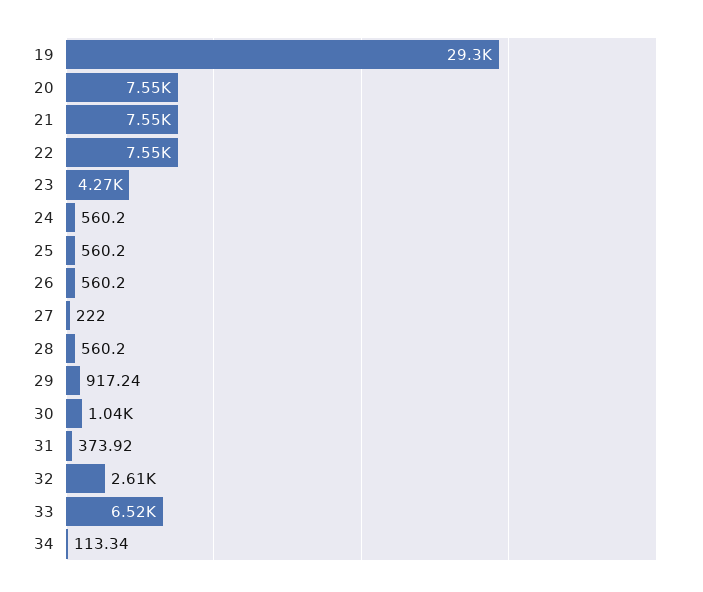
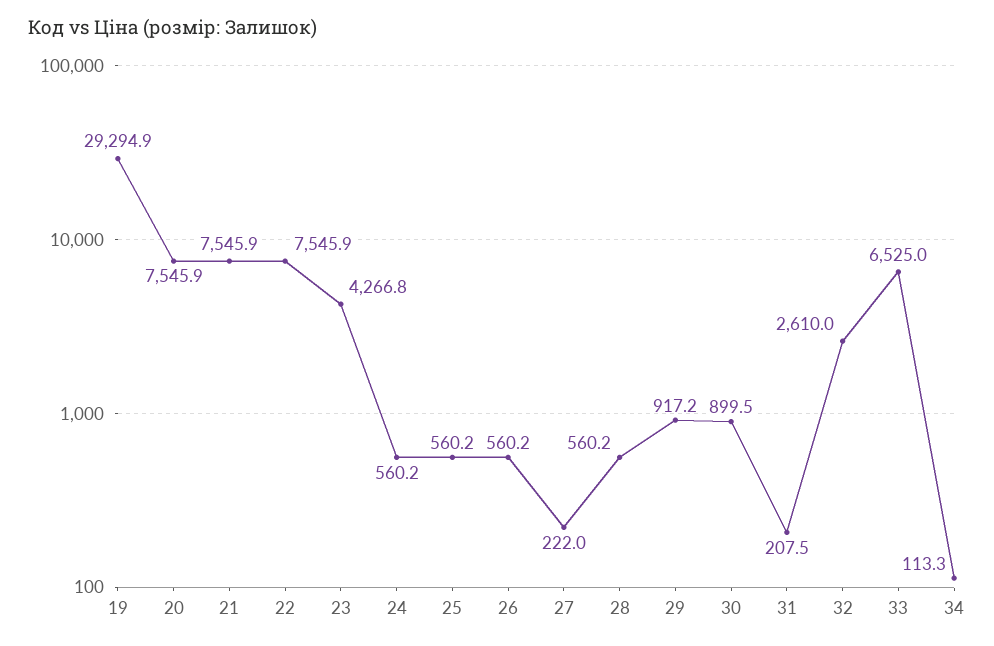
  {
    "19": 29294.9,
    "20": 7545.9,
    "21": 7545.9,
    "22": 7545.9,
    "23": 4266.8,
    "24": 560.2,
    "25": 560.2,
    "26": 560.2,
    "27": 222,
    "28": 560.2,
    "29": 917.24,
-   "30": 1040,
+   "30": 899.5,
-   "31": 373.92,
+   "31": 207.5,
    "32": 2610,
    "33": 6525,
    "34": 113.34
  }

